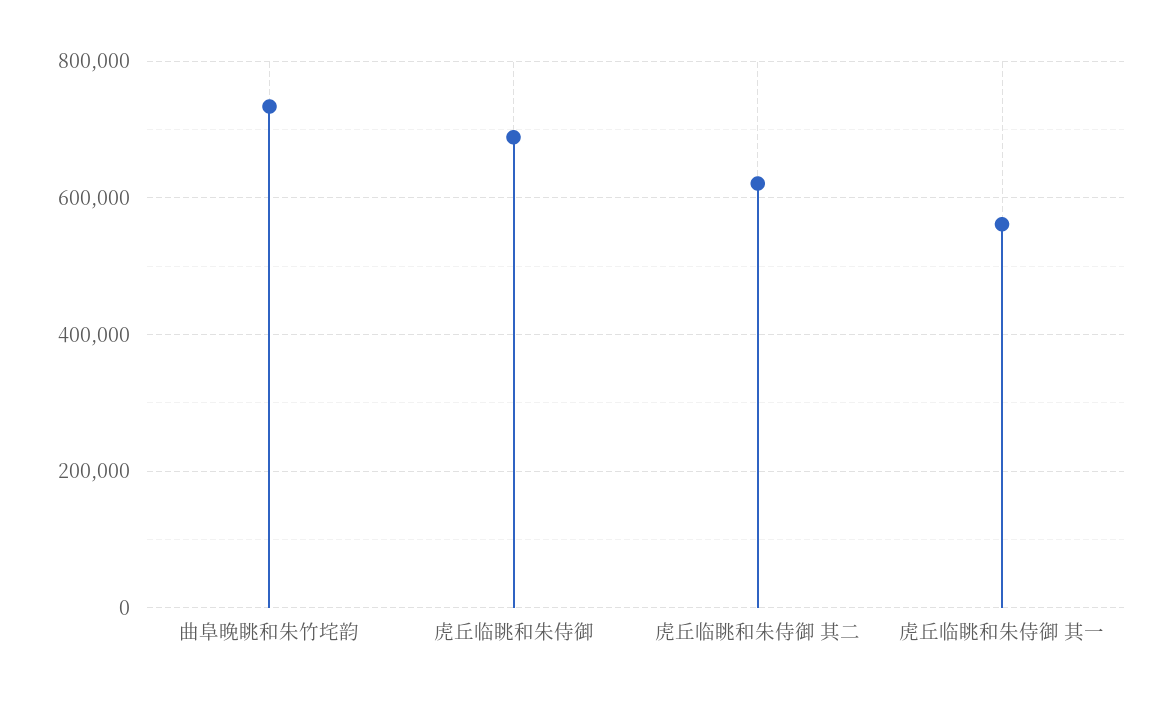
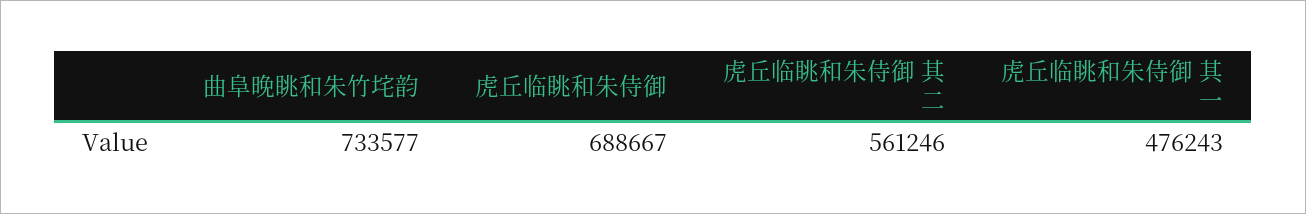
  {
    "曲阜晚眺和朱竹垞韵": 733577,
    "虎丘临眺和朱侍御": 688667,
-   "虎丘临眺和朱侍御 其二": 620000,
+   "虎丘临眺和朱侍御 其二": 561246,
-   "虎丘临眺和朱侍御 其一": 560000
+   "虎丘临眺和朱侍御 其一": 476243
  }

